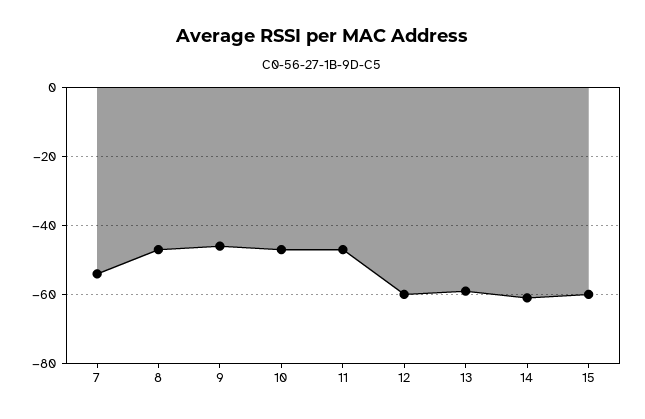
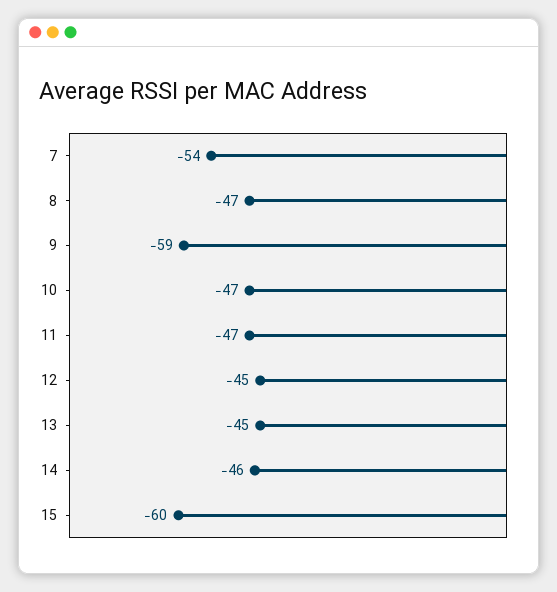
  {
    "7": -54,
    "8": -47,
-   "9": -45,
+   "9": -59,
    "10": -47,
    "11": -47,
-   "12": -60,
+   "12": -45,
-   "13": -60,
+   "13": -45,
-   "14": -60,
+   "14": -46,
    "15": -60
  }

